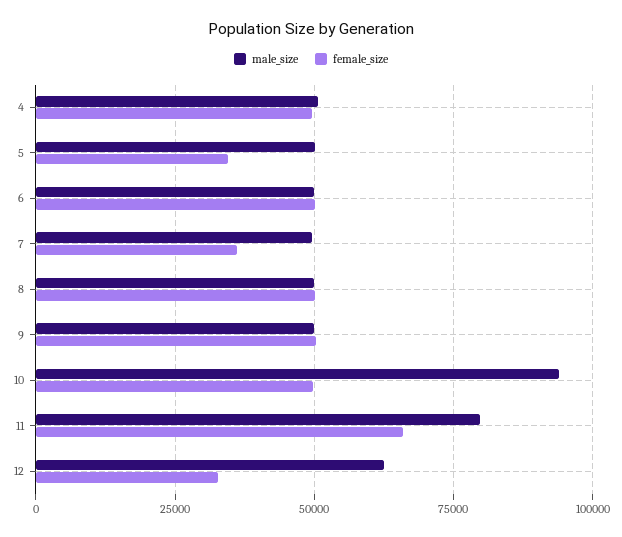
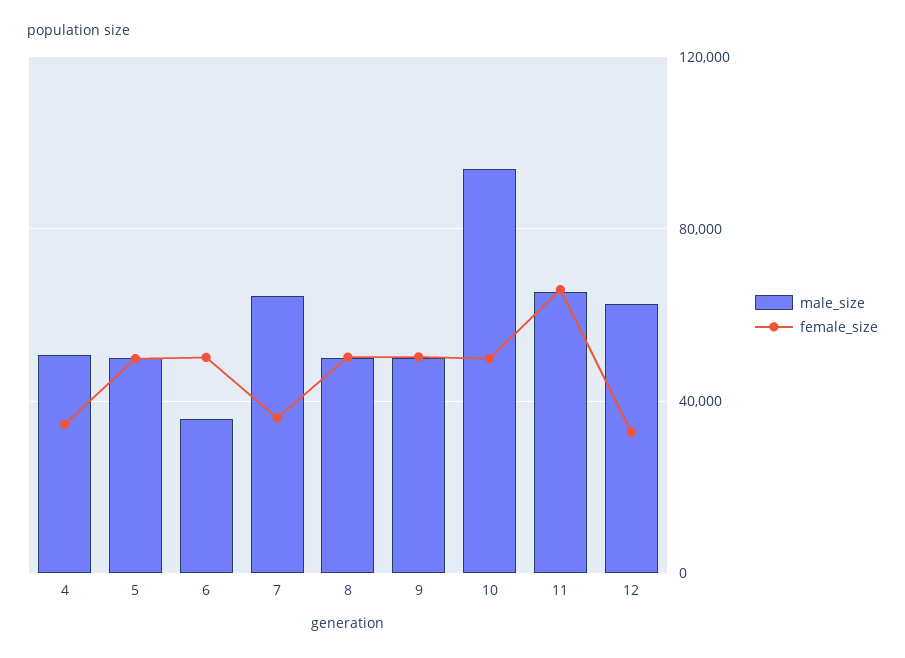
  {
    "male_size": {
      "4": 50000,
      "5": 50000,
-     "6": 50000,
+     "6": 35000,
-     "7": 50000,
+     "7": 65000,
      "8": 50000,
      "9": 50000,
      "10": 95000,
-     "11": 80000,
+     "11": 65000,
      "12": 62500
    },
    "female_size": {
-     "4": 50000,
+     "4": 35000,
-     "5": 35000,
+     "5": 50000,
      "6": 50000,
      "7": 35000,
      "8": 50000,
      "9": 50000,
      "10": 50000,
      "11": 65000,
      "12": 32500
    }
  }

